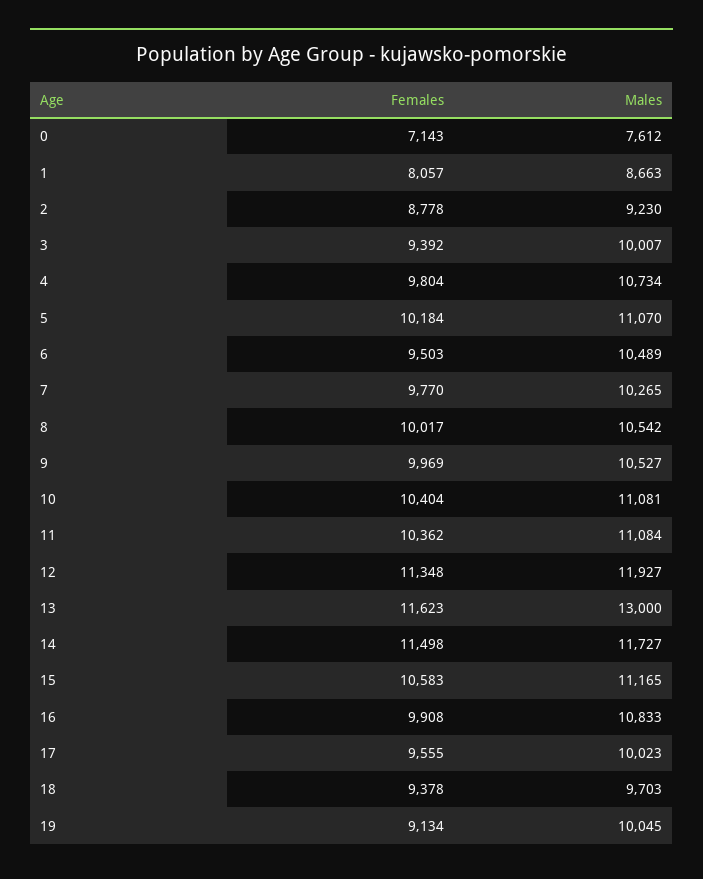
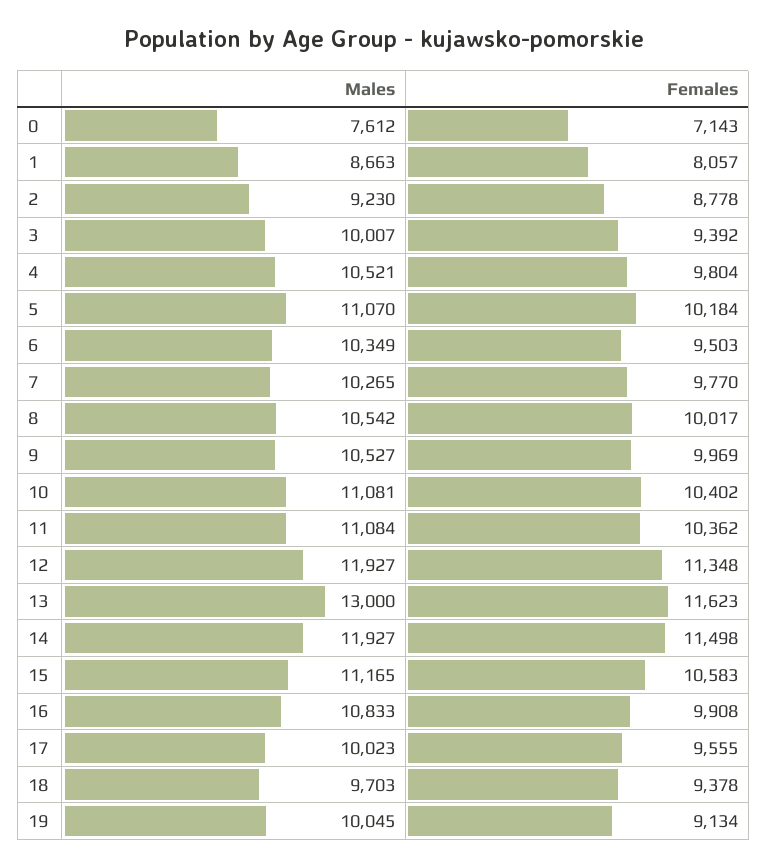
  {
    "Females": {
      "0": 7143,
      "1": 8057,
      "2": 8778,
      "3": 9392,
      "4": 9804,
      "5": 10184,
      "6": 9503,
      "7": 9770,
      "8": 10017,
      "9": 9969,
-     "10": 10404,
+     "10": 10402,
      "11": 10362,
      "12": 11348,
      "13": 11623,
      "14": 11498,
      "15": 10583,
      "16": 9908,
      "17": 9555,
      "18": 9378,
      "19": 9134
    },
    "Males": {
      "0": 7612,
      "1": 8663,
      "2": 9230,
      "3": 10007,
-     "4": 10734,
+     "4": 10521,
      "5": 11070,
-     "6": 10489,
+     "6": 10349,
      "7": 10265,
      "8": 10542,
      "9": 10527,
      "10": 11081,
      "11": 11084,
      "12": 11927,
      "13": 13000,
-     "14": 11727,
+     "14": 11927,
      "15": 11165,
      "16": 10833,
      "17": 10023,
      "18": 9703,
      "19": 10045
    }
  }

